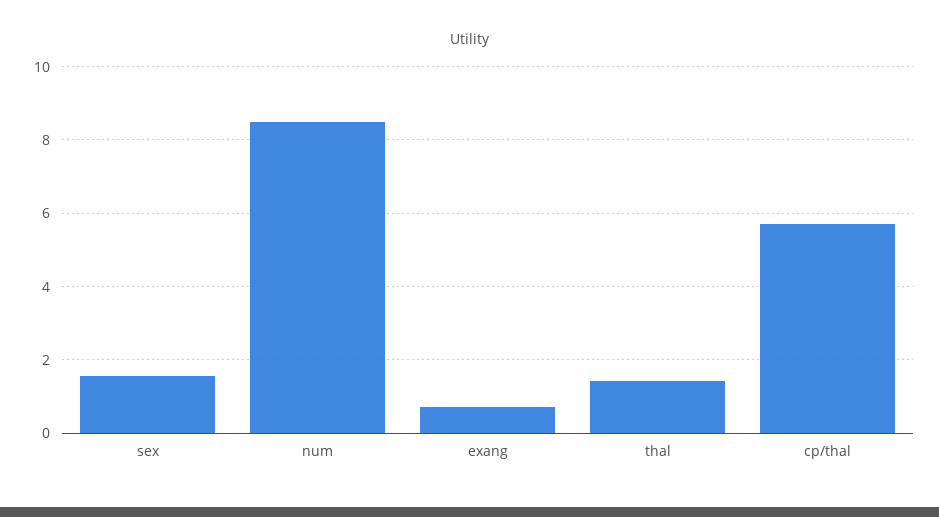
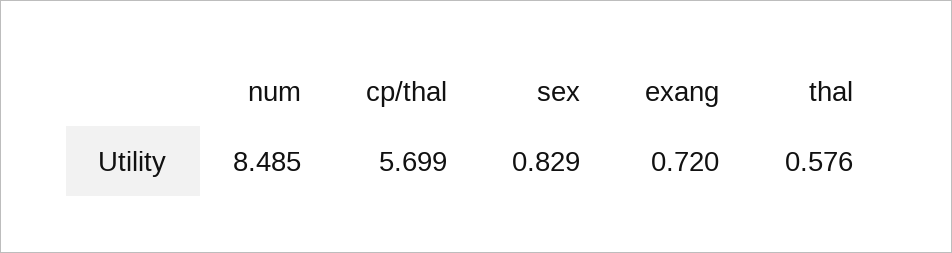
  {
-   "sex": 1.6,
+   "sex": 0.829,
    "num": 8.485,
    "exang": 0.72,
-   "thal": 1.4,
+   "thal": 0.576,
    "cp/thal": 5.699
  }

